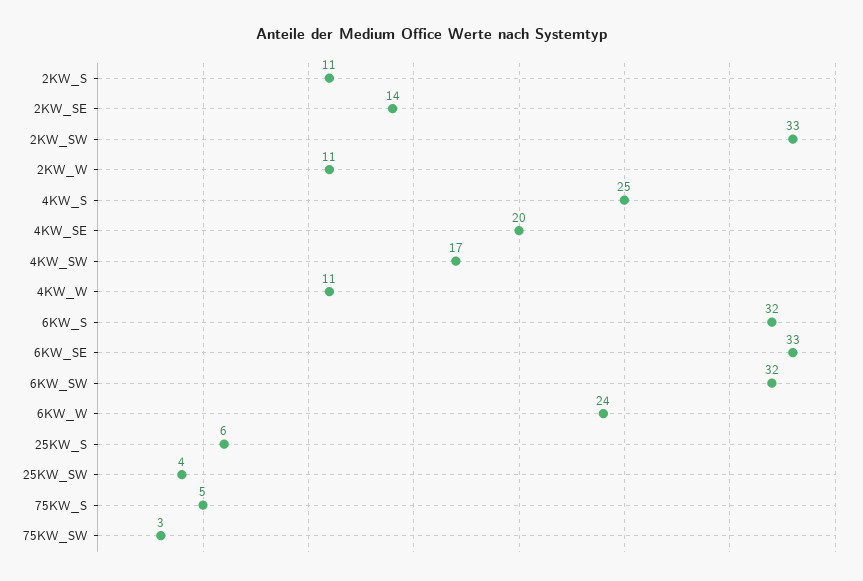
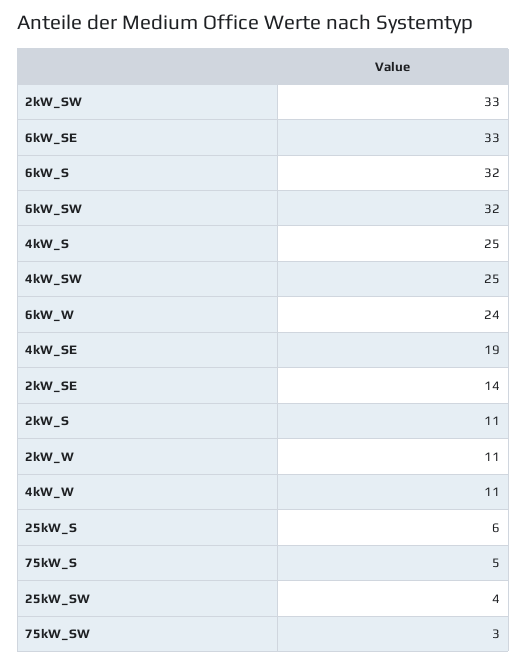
  {
    "2KW_S": 11,
    "2KW_SE": 14,
    "2KW_SW": 33,
    "2KW_W": 11,
    "4KW_S": 25,
-   "4KW_SE": 20,
+   "4KW_SE": 19,
-   "4KW_SW": 17,
+   "4KW_SW": 25,
    "4KW_W": 11,
    "6KW_S": 32,
    "6KW_SE": 33,
    "6KW_SW": 32,
    "6KW_W": 24,
    "25KW_S": 6,
    "25KW_SW": 4,
    "75KW_S": 5,
    "75KW_SW": 3
  }

